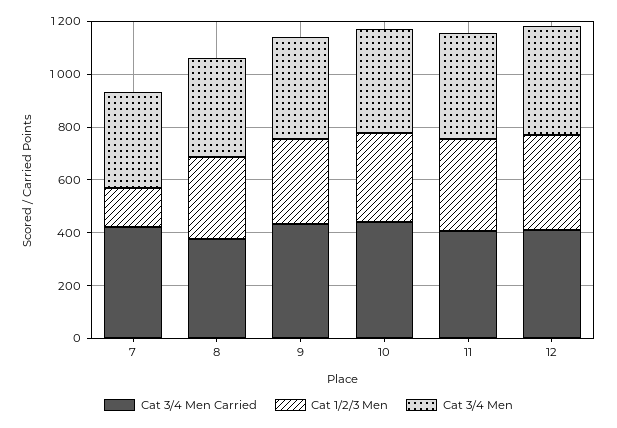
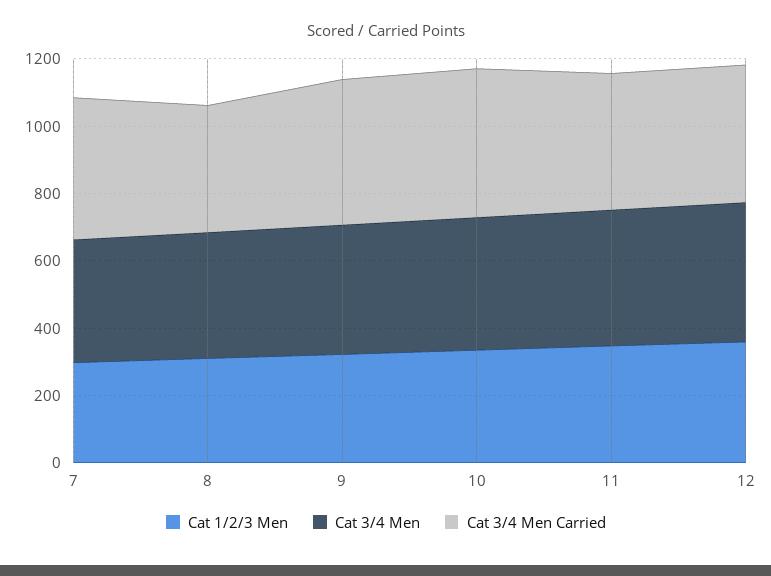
  {
    "Cat 3/4 Men Carried": {
      "7": 400,
      "8": 400,
      "9": 450,
      "10": 450,
      "11": 400,
      "12": 400
    },
    "Cat 1/2/3 Men": {
-     "7": 150,
+     "7": 300,
      "8": 300,
      "9": 300,
      "10": 350,
      "11": 350,
      "12": 350
    },
    "Cat 3/4 Men": {
      "7": 350,
      "8": 350,
      "9": 400,
      "10": 400,
      "11": 400,
      "12": 400
    }
  }

